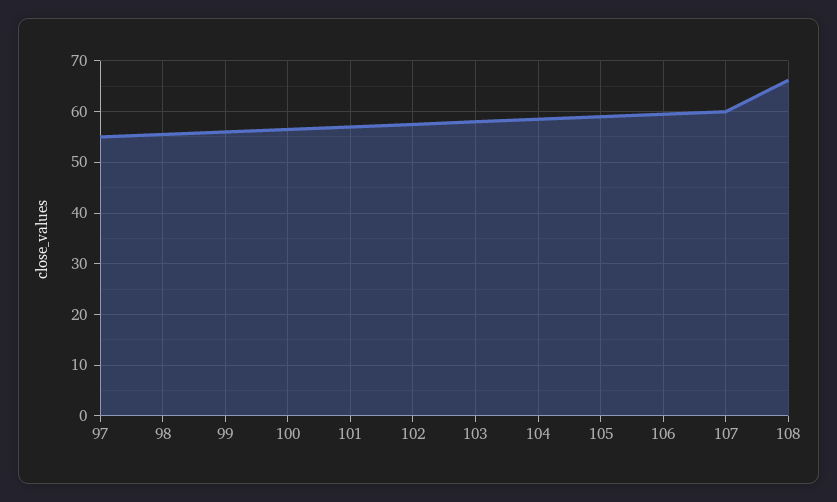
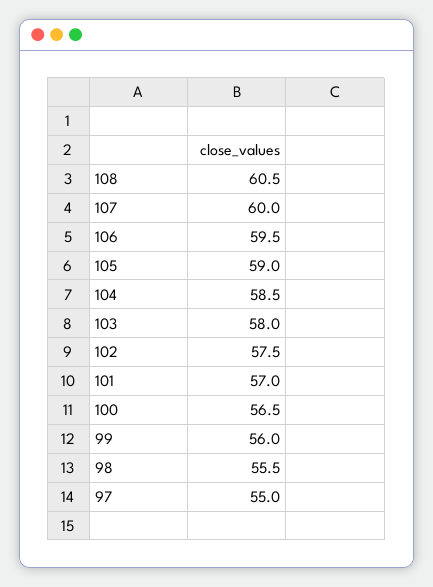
  {
    "97": 55,
    "98": 55.5,
    "99": 56,
    "100": 56.5,
    "101": 57,
    "102": 57.5,
    "103": 58,
    "104": 58.5,
    "105": 59,
    "106": 59.5,
    "107": 60,
-   "108": 66
+   "108": 60.5
  }

